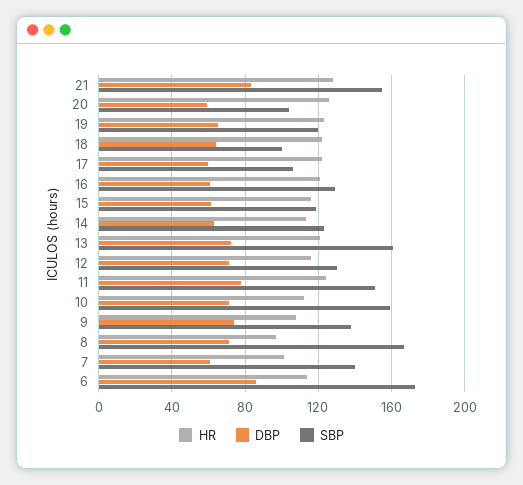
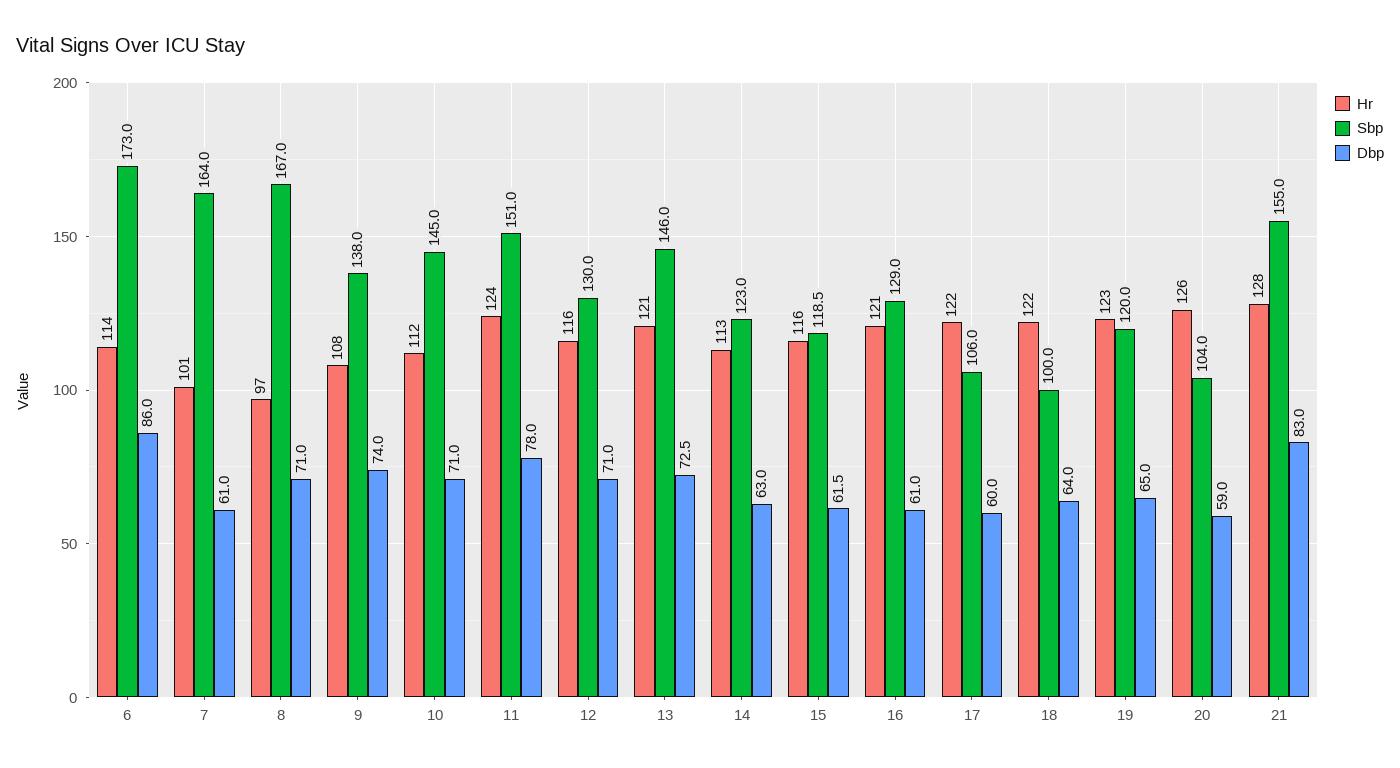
  {
    "HR": {
      "21": 128,
      "20": 126,
      "19": 123,
      "18": 122,
      "17": 122,
      "16": 121,
      "15": 116,
      "14": 113,
      "13": 121,
      "12": 116,
      "11": 124,
      "10": 112,
      "9": 108,
      "8": 97,
      "7": 101,
      "6": 114
    },
    "DBP": {
      "21": 83,
      "20": 59,
      "19": 65,
      "18": 64,
      "17": 60,
      "16": 61,
      "15": 61.5,
      "14": 63,
      "13": 72.5,
      "12": 71,
      "11": 78,
      "10": 71,
      "9": 74,
      "8": 71,
      "7": 61,
      "6": 86
    },
    "SBP": {
      "21": 155,
      "20": 104,
      "19": 120,
      "18": 100,
      "17": 106,
      "16": 129,
      "15": 118.5,
      "14": 123,
-     "13": 160,
+     "13": 146,
      "12": 130,
      "11": 151,
-     "10": 160,
+     "10": 145,
      "9": 138,
      "8": 167,
-     "7": 140,
+     "7": 164,
      "6": 173
    }
  }

